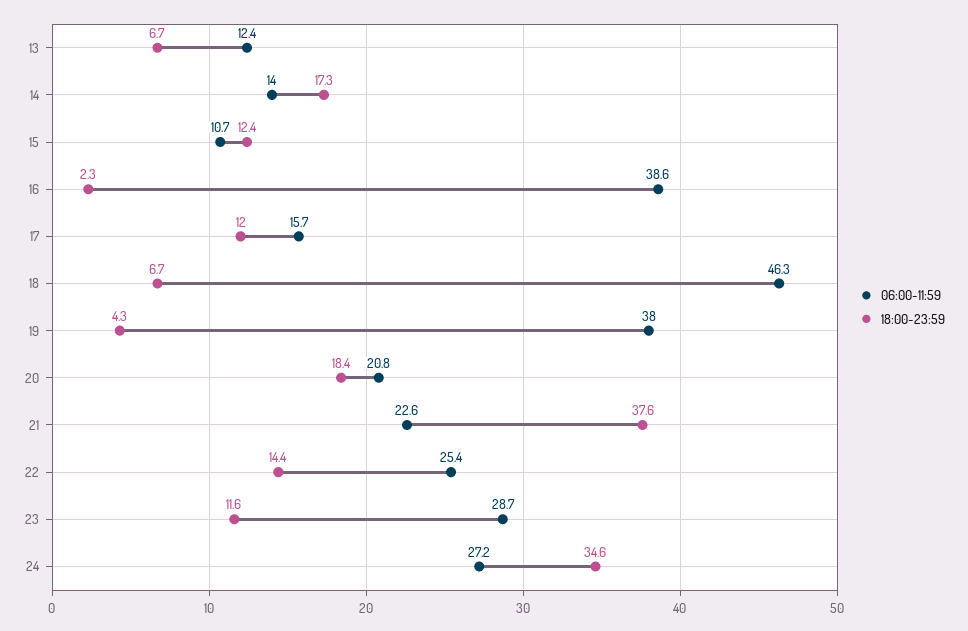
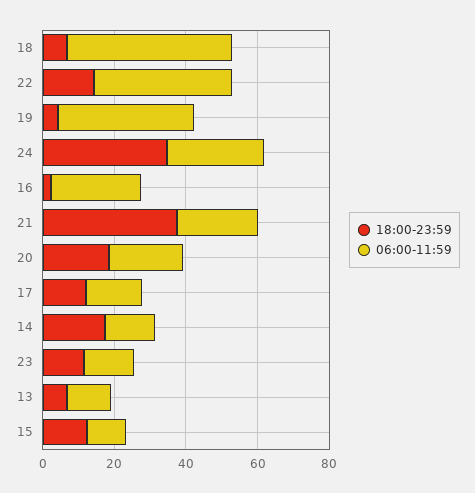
  {
    "06:00-11:59": {
      "13": 12.4,
      "14": 14,
      "15": 10.7,
-     "16": 38.6,
+     "16": 25,
      "17": 15.7,
      "18": 46.3,
      "19": 38,
      "20": 20.8,
      "21": 22.6,
-     "22": 25.4,
+     "22": 40,
-     "23": 28.7,
+     "23": 15,
      "24": 27.2
    },
    "18:00-23:59": {
      "13": 6.7,
      "14": 17.3,
      "15": 12.4,
      "16": 2.3,
      "17": 12,
      "18": 6.7,
      "19": 4.3,
      "20": 18.4,
      "21": 37.6,
      "22": 14.4,
      "23": 11.6,
      "24": 34.6
    }
  }

